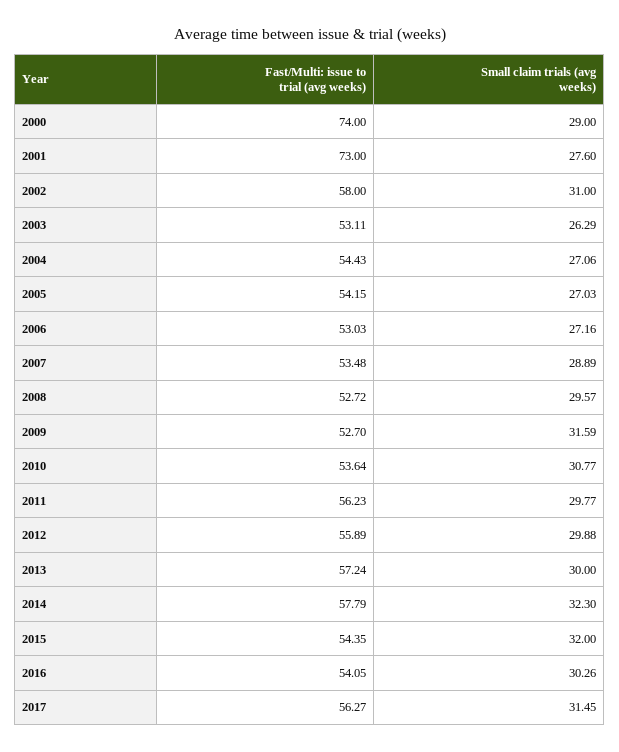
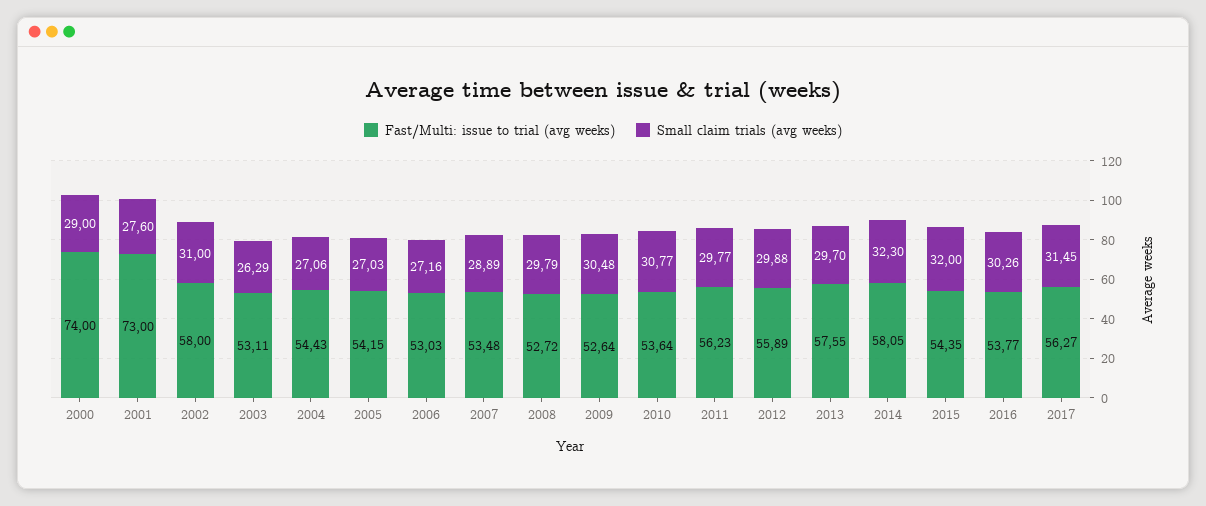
  {
    "Fast/Multi: issue to trial (avg weeks)": {
      "2000": 74,
      "2001": 73,
      "2002": 58,
      "2003": 53.11,
      "2004": 54.43,
      "2005": 54.15,
      "2006": 53.03,
      "2007": 53.48,
      "2008": 52.72,
-     "2009": 52.7,
+     "2009": 52.64,
      "2010": 53.64,
      "2011": 56.23,
      "2012": 55.89,
-     "2013": 57.24,
+     "2013": 57.55,
-     "2014": 57.79,
+     "2014": 58.05,
      "2015": 54.35,
-     "2016": 54.05,
+     "2016": 53.77,
      "2017": 56.27
    },
    "Small claim trials (avg weeks)": {
      "2000": 29,
      "2001": 27.6,
      "2002": 31,
      "2003": 26.29,
      "2004": 27.06,
      "2005": 27.03,
      "2006": 27.16,
      "2007": 28.89,
-     "2008": 29.57,
+     "2008": 29.79,
-     "2009": 31.59,
+     "2009": 30.48,
      "2010": 30.77,
      "2011": 29.77,
      "2012": 29.88,
-     "2013": 30,
+     "2013": 29.7,
      "2014": 32.3,
      "2015": 32,
      "2016": 30.26,
      "2017": 31.45
    }
  }

